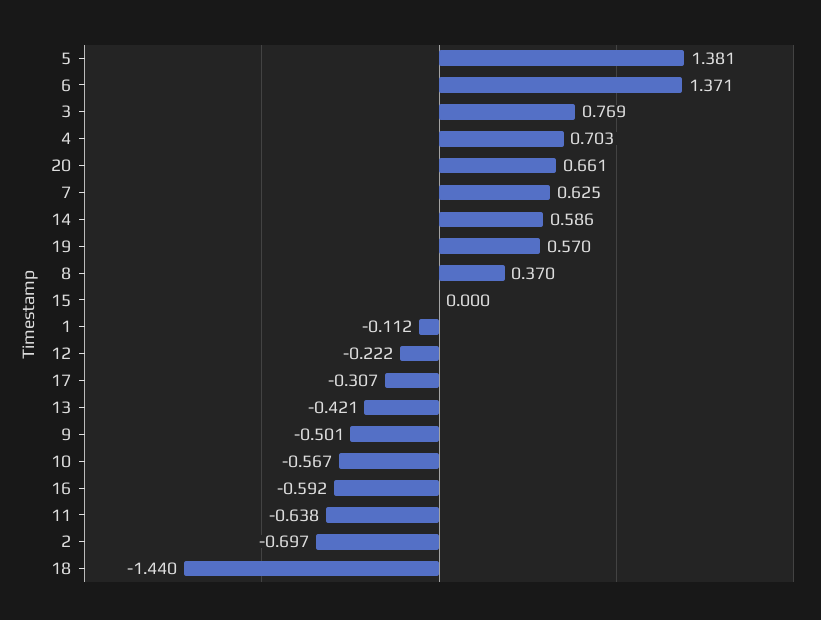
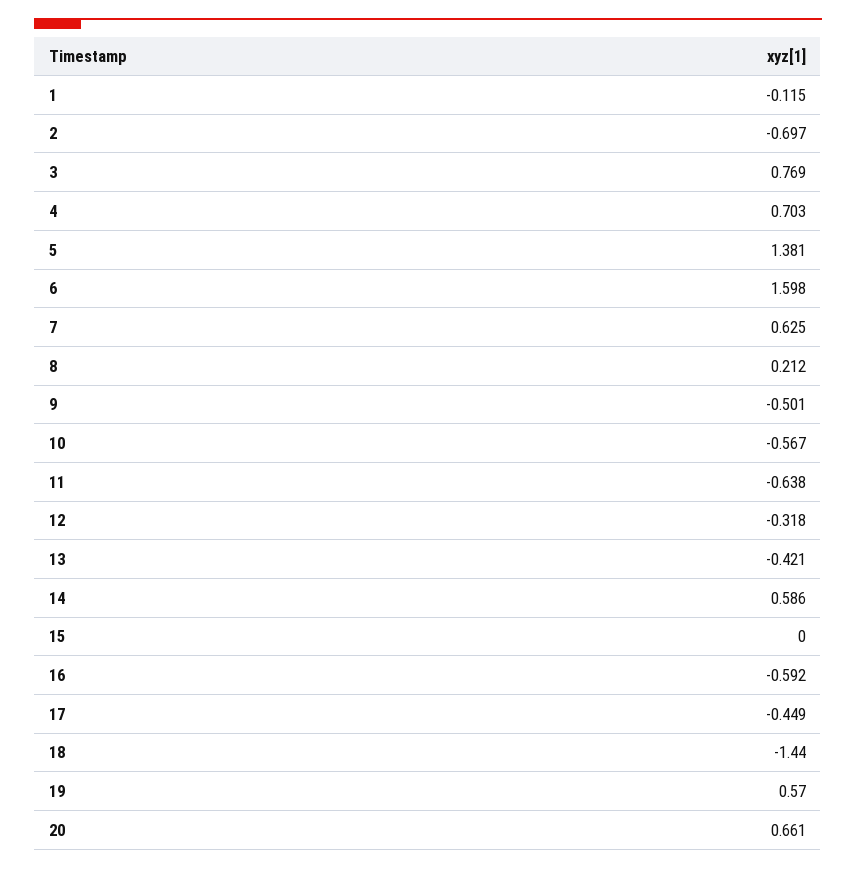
  {
    "5": 1.381,
-   "6": 1.371,
+   "6": 1.598,
    "3": 0.769,
    "4": 0.703,
    "20": 0.661,
    "7": 0.625,
    "14": 0.586,
    "19": 0.57,
-   "8": 0.37,
+   "8": 0.212,
    "15": 0,
-   "1": -0.112,
+   "1": -0.115,
-   "12": -0.222,
+   "12": -0.318,
-   "17": -0.307,
+   "17": -0.449,
    "13": -0.421,
    "9": -0.501,
    "10": -0.567,
    "16": -0.592,
    "11": -0.638,
    "2": -0.697,
    "18": -1.44
  }

